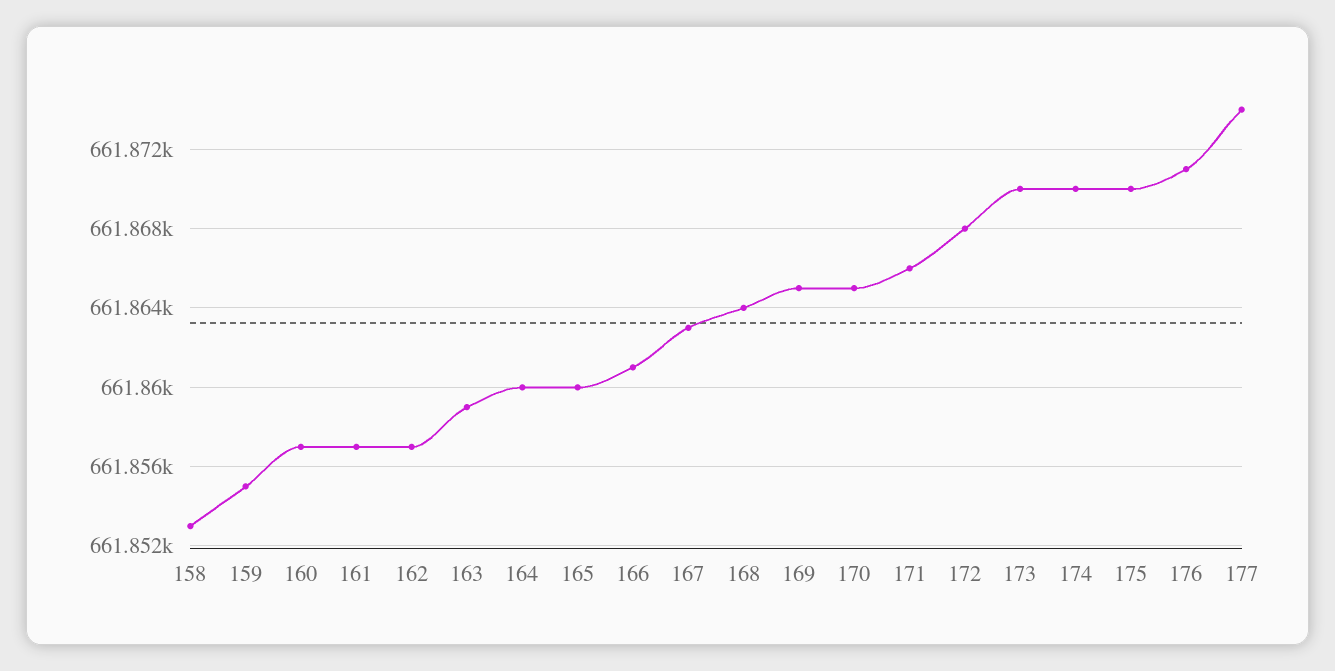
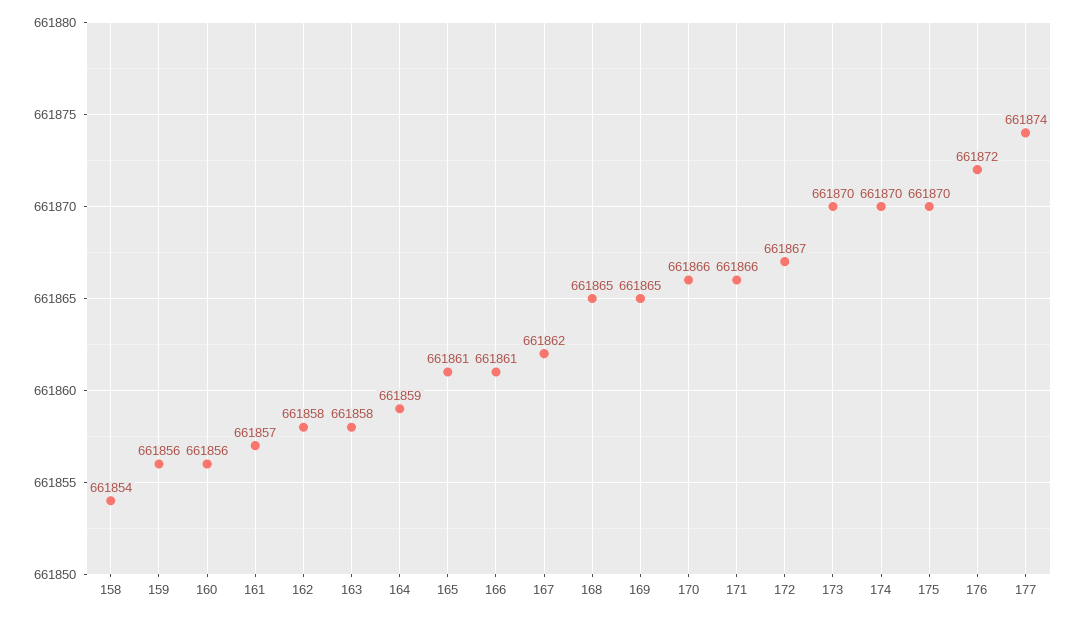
  {
-   "158": 661853,
+   "158": 661854,
-   "159": 661855,
+   "159": 661856,
-   "160": 661857,
+   "160": 661856,
    "161": 661857,
-   "162": 661857,
+   "162": 661858,
-   "163": 661859,
+   "163": 661858,
-   "164": 661860,
+   "164": 661859,
-   "165": 661860,
+   "165": 661861,
    "166": 661861,
-   "167": 661863,
+   "167": 661862,
-   "168": 661864,
+   "168": 661865,
    "169": 661865,
-   "170": 661865,
+   "170": 661866,
    "171": 661866,
-   "172": 661868,
+   "172": 661867,
    "173": 661870,
    "174": 661870,
    "175": 661870,
-   "176": 661871,
+   "176": 661872,
    "177": 661874
  }

